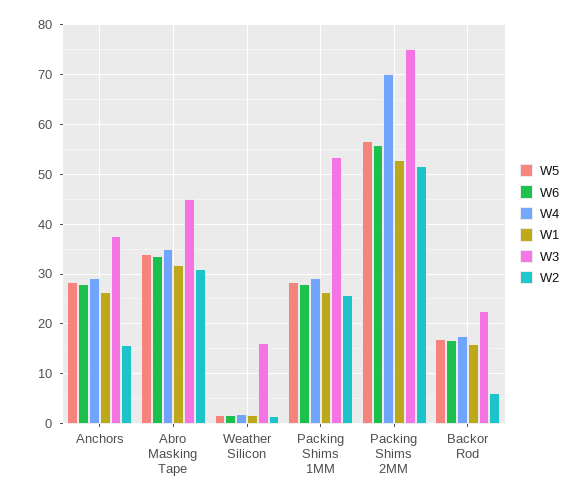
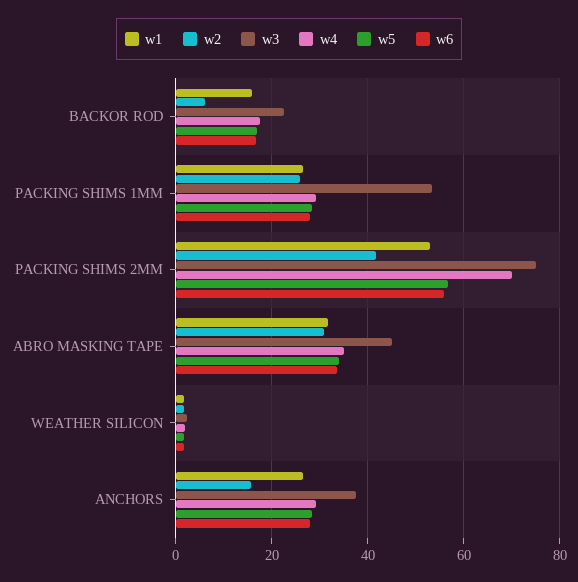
  {
    "W5": {
      "Anchors": 28,
      "Abro Masking Tape": 34,
      "Weather Silicon": 2,
      "Packing Shims 1MM": 28,
      "Packing Shims 2MM": 56,
      "Backor Rod": 18
    },
    "W6": {
      "Anchors": 28,
      "Abro Masking Tape": 34,
      "Weather Silicon": 2,
      "Packing Shims 1MM": 28,
      "Packing Shims 2MM": 56,
      "Backor Rod": 16
    },
    "W4": {
      "Anchors": 30,
      "Abro Masking Tape": 36,
      "Weather Silicon": 2,
      "Packing Shims 1MM": 30,
      "Packing Shims 2MM": 70,
      "Backor Rod": 18
    },
    "W1": {
      "Anchors": 26,
      "Abro Masking Tape": 32,
      "Weather Silicon": 2,
      "Packing Shims 1MM": 26,
      "Packing Shims 2MM": 52,
      "Backor Rod": 16
    },
    "W3": {
      "Anchors": 38,
      "Abro Masking Tape": 46,
-     "Weather Silicon": 16,
+     "Weather Silicon": 2,
      "Packing Shims 1MM": 54,
      "Packing Shims 2MM": 76,
      "Backor Rod": 22
    },
    "W2": {
      "Anchors": 16,
      "Abro Masking Tape": 30,
      "Weather Silicon": 2,
      "Packing Shims 1MM": 26,
-     "Packing Shims 2MM": 52,
+     "Packing Shims 2MM": 42,
      "Backor Rod": 6
    }
  }

